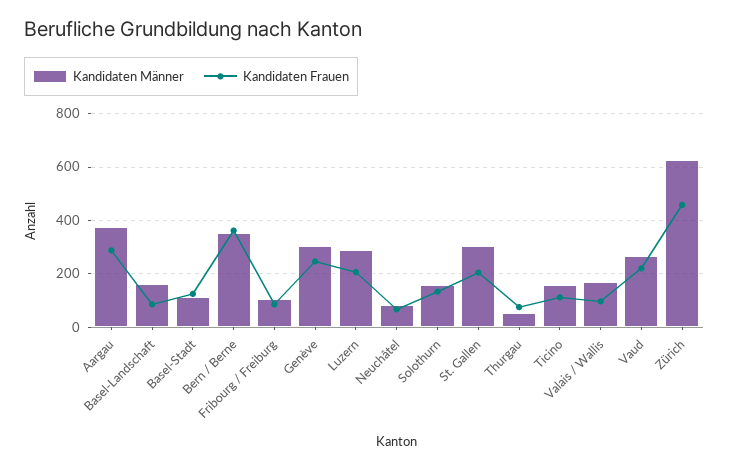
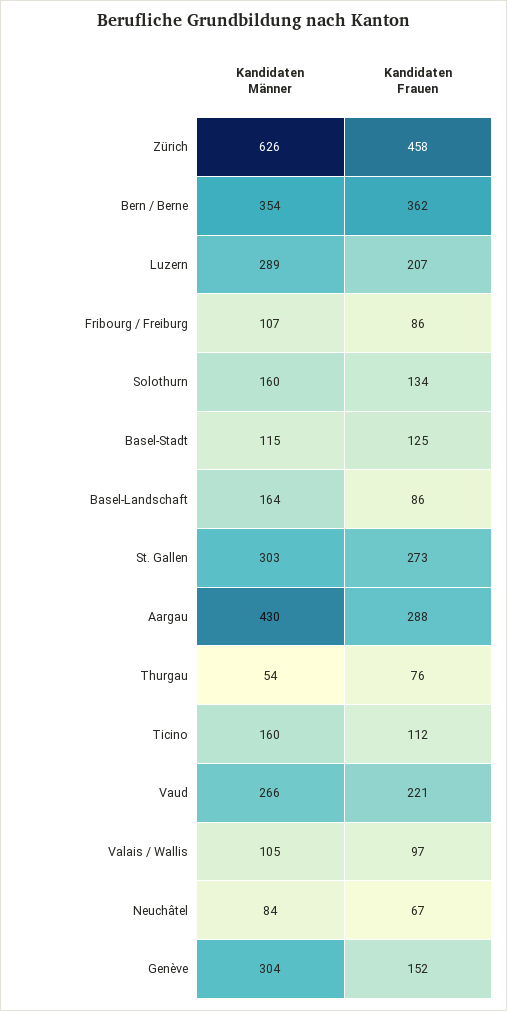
  {
    "Kandidaten Männer": {
-     "Aargau": 375,
+     "Aargau": 430,
      "Basel-Landschaft": 164,
      "Basel-Stadt": 115,
      "Bern / Berne": 354,
      "Fribourg / Freiburg": 107,
      "Genève": 304,
      "Luzern": 289,
      "Neuchâtel": 84,
      "Solothurn": 160,
      "St. Gallen": 303,
      "Thurgau": 54,
      "Ticino": 160,
-     "Valais / Wallis": 175,
+     "Valais / Wallis": 105,
      "Vaud": 266,
      "Zürich": 626
    },
    "Kandidaten Frauen": {
      "Aargau": 288,
      "Basel-Landschaft": 86,
      "Basel-Stadt": 125,
      "Bern / Berne": 362,
      "Fribourg / Freiburg": 86,
-     "Genève": 250,
+     "Genève": 152,
      "Luzern": 207,
      "Neuchâtel": 67,
      "Solothurn": 134,
-     "St. Gallen": 200,
+     "St. Gallen": 273,
      "Thurgau": 76,
      "Ticino": 112,
      "Valais / Wallis": 97,
      "Vaud": 221,
      "Zürich": 458
    }
  }

